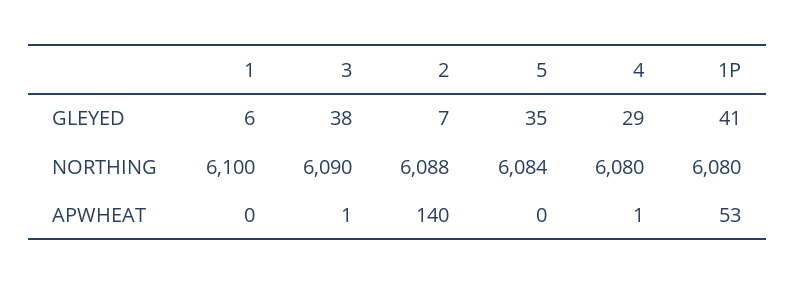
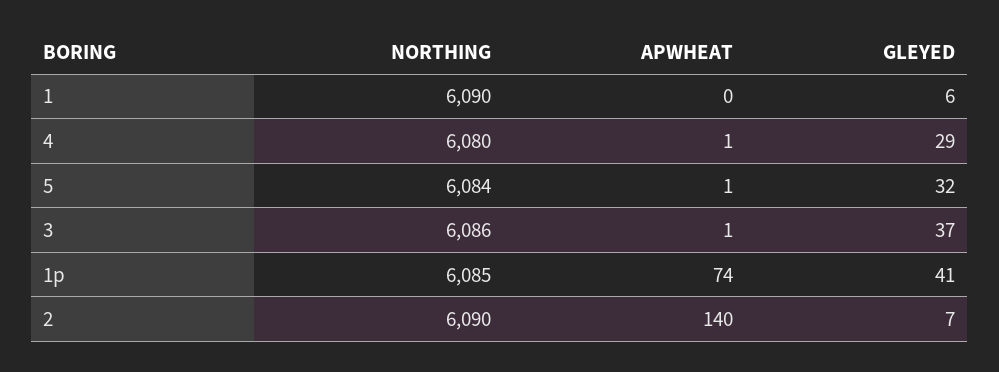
  {
    "1": {
      "GLEYED": 6,
-     "NORTHING": 6100,
+     "NORTHING": 6090,
      "APWHEAT": 0
    },
    "3": {
-     "GLEYED": 38,
+     "GLEYED": 37,
-     "NORTHING": 6090,
+     "NORTHING": 6086,
      "APWHEAT": 1
    },
    "2": {
      "GLEYED": 7,
-     "NORTHING": 6088,
+     "NORTHING": 6090,
      "APWHEAT": 140
    },
    "5": {
-     "GLEYED": 35,
+     "GLEYED": 32,
      "NORTHING": 6084,
-     "APWHEAT": 0
+     "APWHEAT": 1
    },
    "4": {
      "GLEYED": 29,
      "NORTHING": 6080,
      "APWHEAT": 1
    },
    "1P": {
      "GLEYED": 41,
-     "NORTHING": 6080,
+     "NORTHING": 6085,
-     "APWHEAT": 53
+     "APWHEAT": 74
    }
  }

